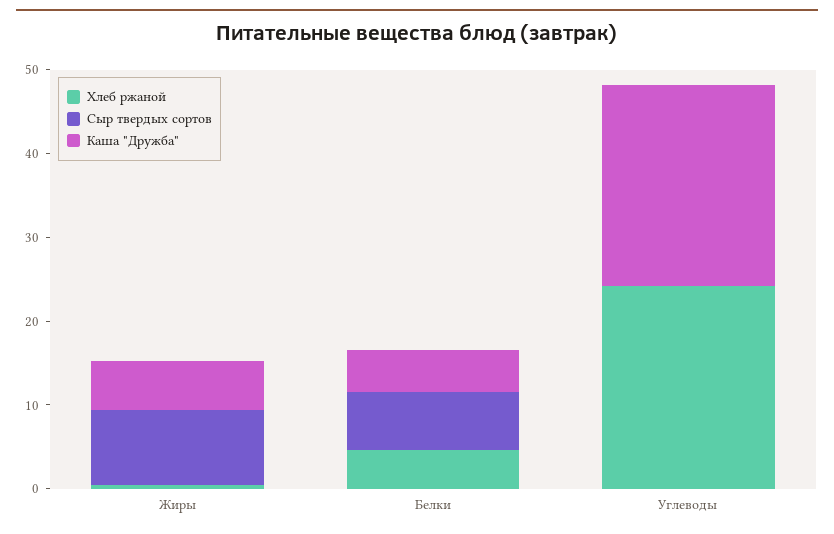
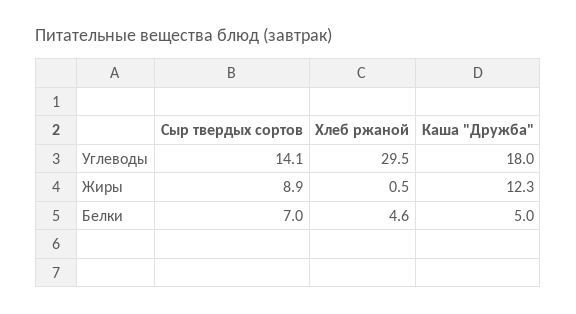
  {
    "Хлеб ржаной": {
      "Жиры": 0.5,
      "Белки": 4.6,
-     "Углеводы": 24
+     "Углеводы": 29.5
    },
    "Сыр твердых сортов": {
      "Жиры": 8.9,
      "Белки": 7,
-     "Углеводы": 0
+     "Углеводы": 14.1
    },
    "Каша \"Дружба\"": {
-     "Жиры": 6,
+     "Жиры": 12.3,
      "Белки": 5,
-     "Углеводы": 24
+     "Углеводы": 18
    }
  }

